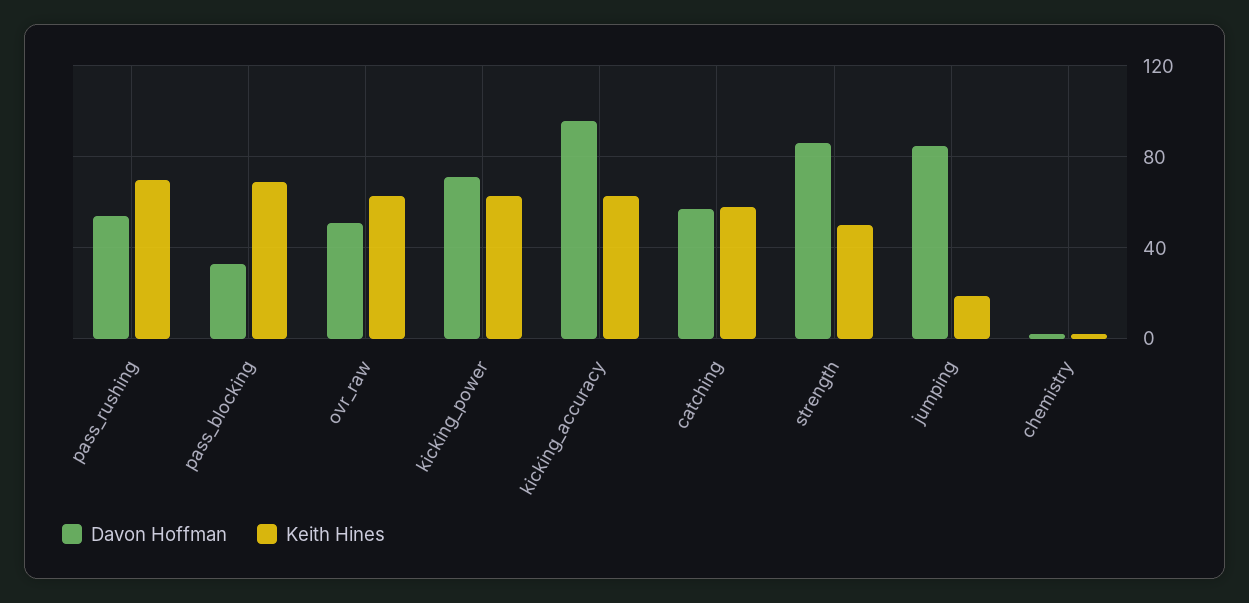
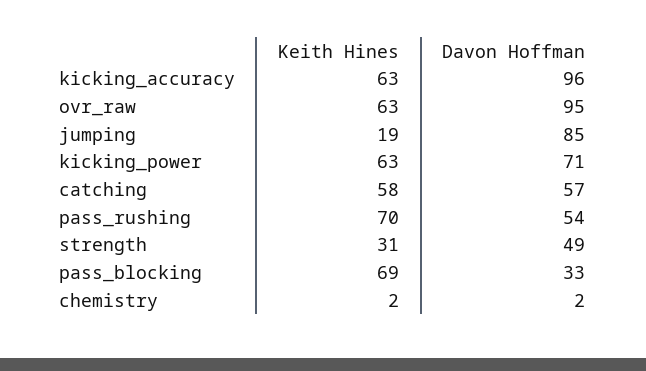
  {
    "Davon Hoffman": {
      "pass_rushing": 54,
      "pass_blocking": 33,
-     "ovr_raw": 50,
+     "ovr_raw": 95,
      "kicking_power": 71,
      "kicking_accuracy": 96,
      "catching": 57,
-     "strength": 85,
+     "strength": 49,
      "jumping": 85,
      "chemistry": 2
    },
    "Keith Hines": {
      "pass_rushing": 70,
      "pass_blocking": 69,
      "ovr_raw": 63,
      "kicking_power": 63,
      "kicking_accuracy": 63,
      "catching": 58,
-     "strength": 50,
+     "strength": 31,
      "jumping": 19,
      "chemistry": 2
    }
  }

